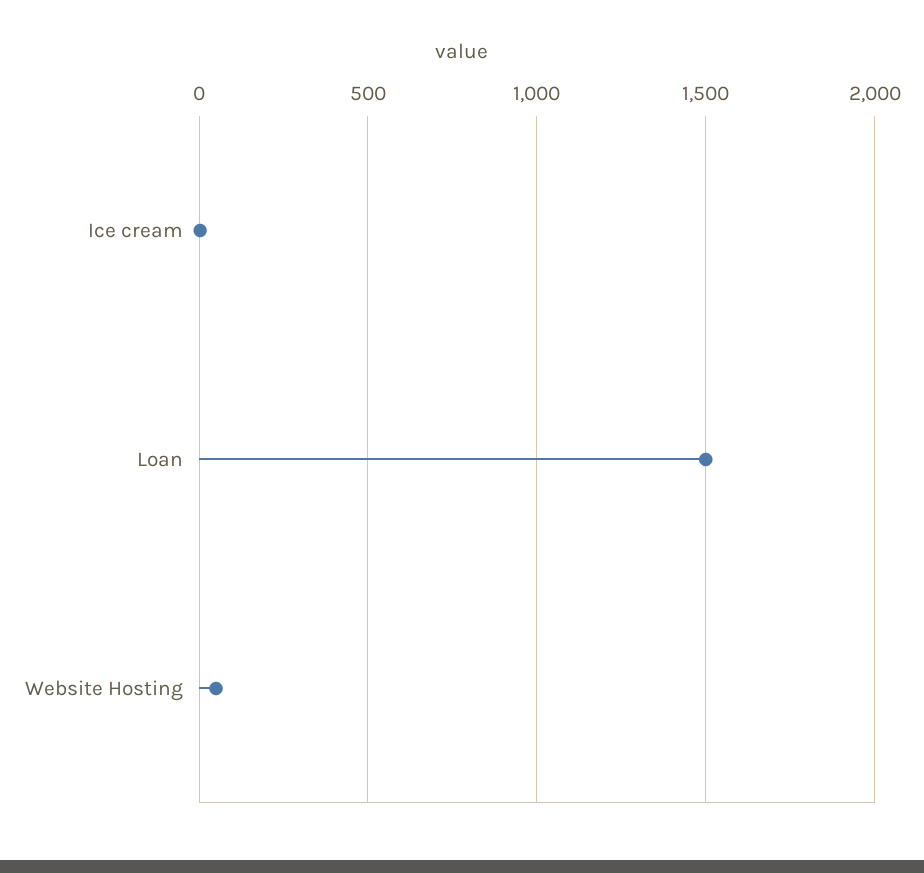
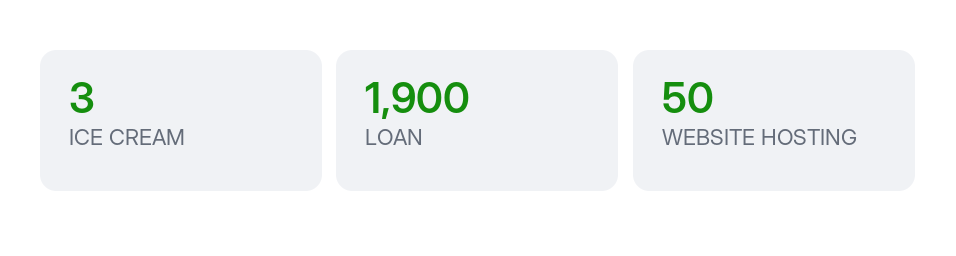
  {
    "Ice cream": 3,
-   "Loan": 1500,
+   "Loan": 1900,
    "Website Hosting": 50
  }

